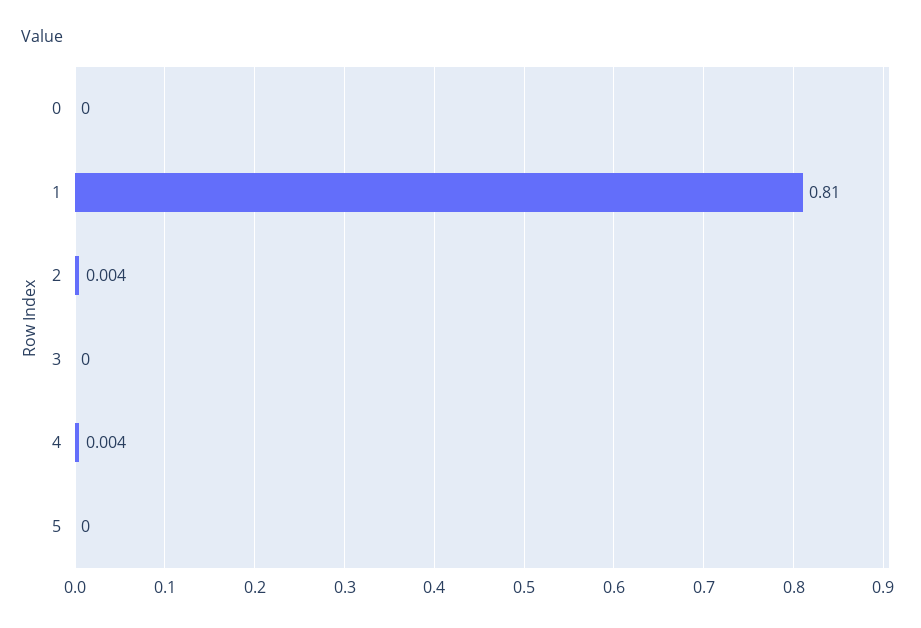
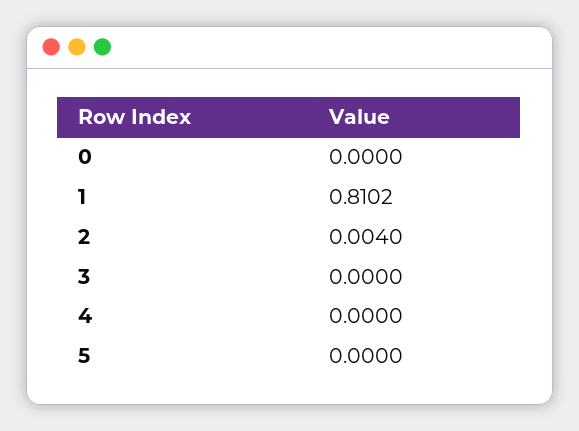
  {
    "0": 0,
    "1": 0.8102,
    "2": 0.004,
    "3": 0,
-   "4": 0.004,
+   "4": 0,
    "5": 0
  }

